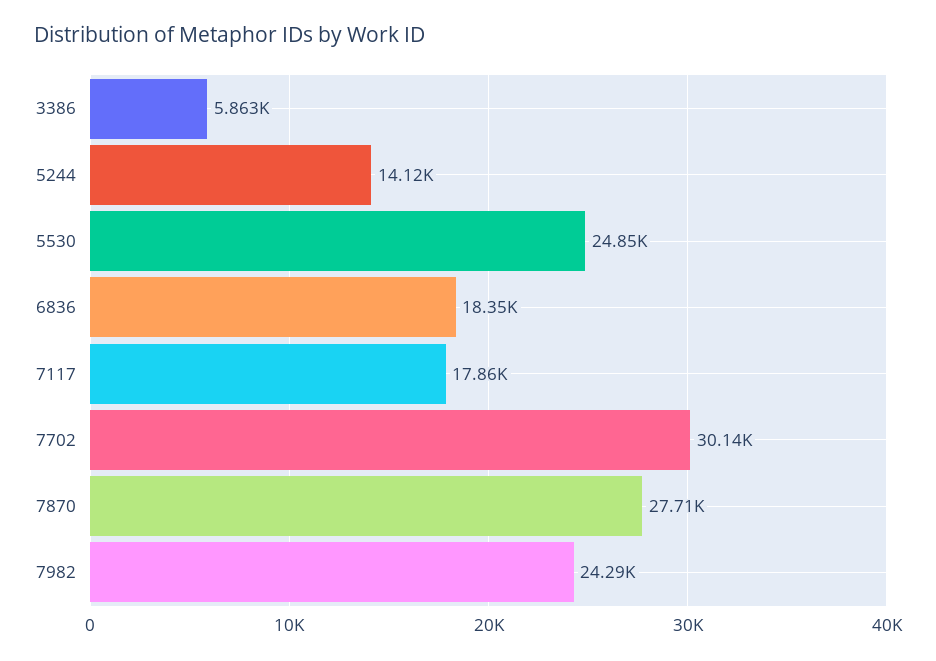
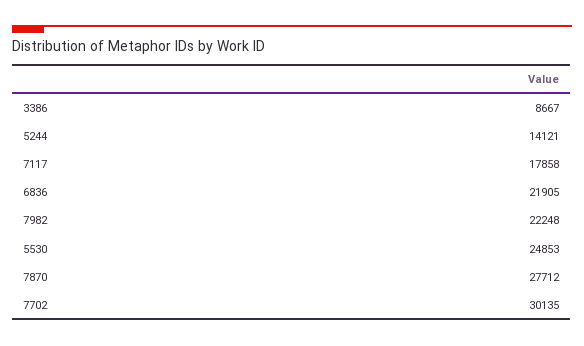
  {
-   "3386": 5863,
+   "3386": 8667,
    "5244": 14121,
    "5530": 24853,
-   "6836": 18350,
+   "6836": 21905,
    "7117": 17858,
    "7702": 30135,
    "7870": 27712,
-   "7982": 24290
+   "7982": 22248
  }

